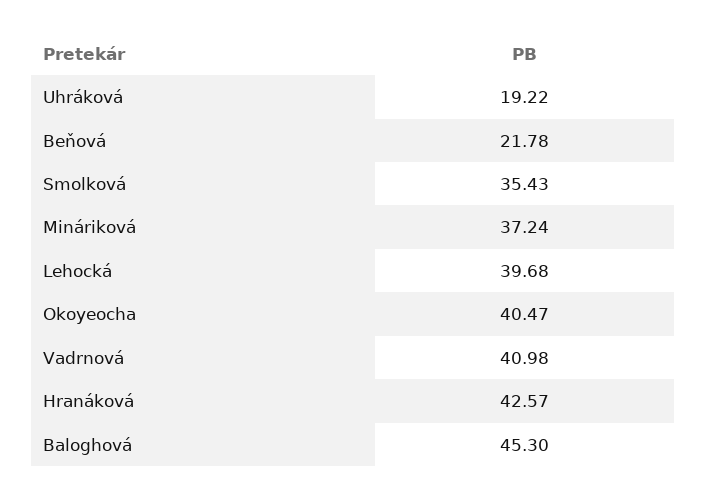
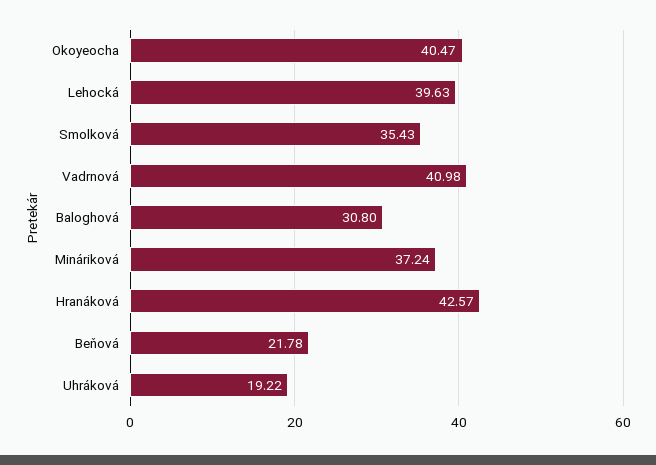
  {
    "Uhráková": 19.22,
    "Beňová": 21.78,
    "Smolková": 35.43,
    "Mináriková": 37.24,
-   "Lehocká": 39.68,
+   "Lehocká": 39.63,
    "Okoyeocha": 40.47,
    "Vadrnová": 40.98,
    "Hranáková": 42.57,
-   "Baloghová": 45.3
+   "Baloghová": 30.8
  }

